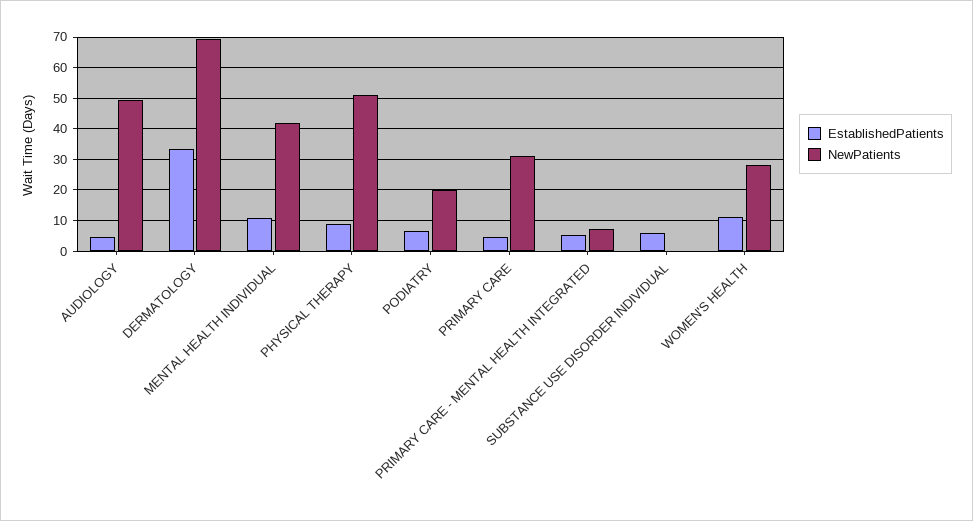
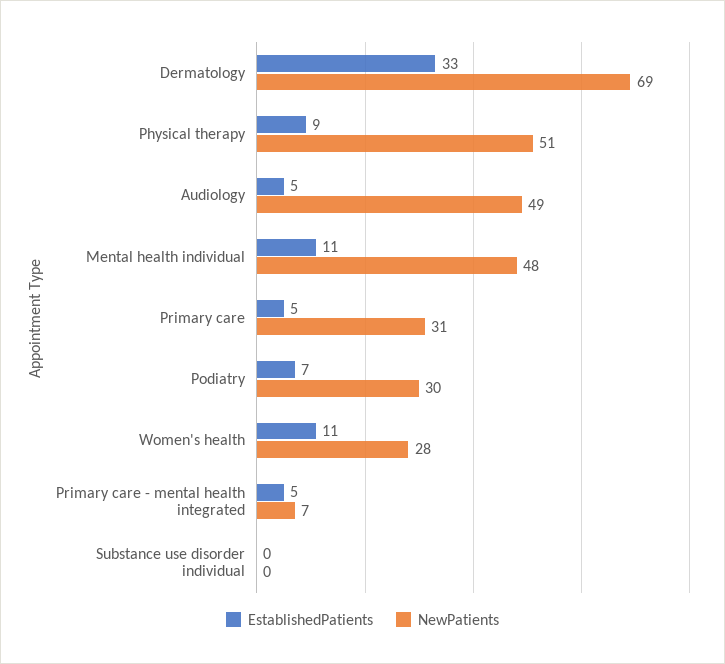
  {
    "EstablishedPatients": {
      "AUDIOLOGY": 5,
      "DERMATOLOGY": 33,
      "MENTAL HEALTH INDIVIDUAL": 11,
      "PHYSICAL THERAPY": 9,
      "PODIATRY": 7,
      "PRIMARY CARE": 5,
      "PRIMARY CARE - MENTAL HEALTH INTEGRATED": 5,
-     "SUBSTANCE USE DISORDER INDIVIDUAL": 6,
+     "SUBSTANCE USE DISORDER INDIVIDUAL": 0,
      "WOMEN'S HEALTH": 11
    },
    "NewPatients": {
      "AUDIOLOGY": 49,
      "DERMATOLOGY": 69,
-     "MENTAL HEALTH INDIVIDUAL": 42,
+     "MENTAL HEALTH INDIVIDUAL": 48,
      "PHYSICAL THERAPY": 51,
-     "PODIATRY": 20,
+     "PODIATRY": 30,
      "PRIMARY CARE": 31,
      "PRIMARY CARE - MENTAL HEALTH INTEGRATED": 7,
      "SUBSTANCE USE DISORDER INDIVIDUAL": 0,
      "WOMEN'S HEALTH": 28
    }
  }

